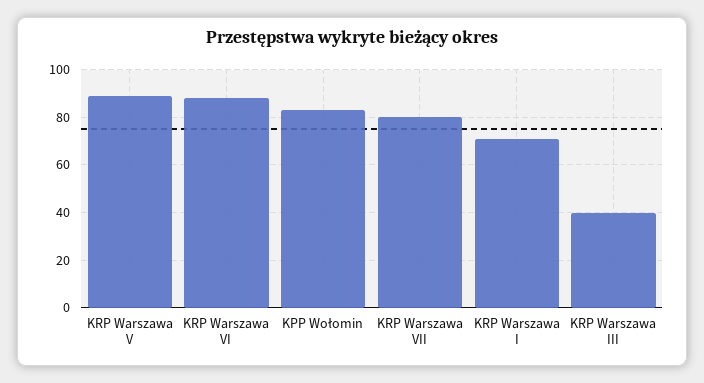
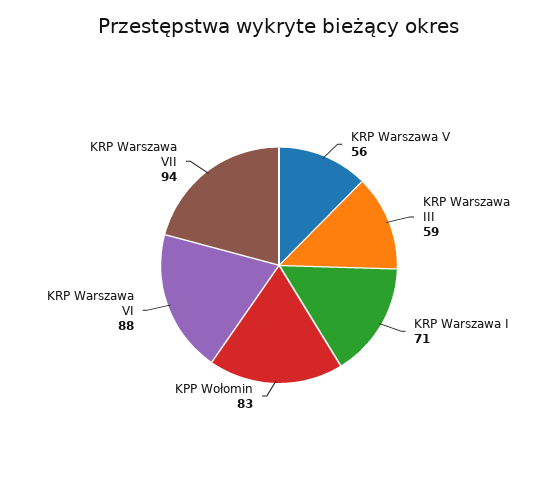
  {
-   "KRP Warszawa V": 90,
+   "KRP Warszawa V": 56,
    "KRP Warszawa VI": 88,
    "KPP Wołomin": 83,
-   "KRP Warszawa VII": 80,
+   "KRP Warszawa VII": 94,
    "KRP Warszawa I": 71,
-   "KRP Warszawa III": 40
+   "KRP Warszawa III": 59
  }

